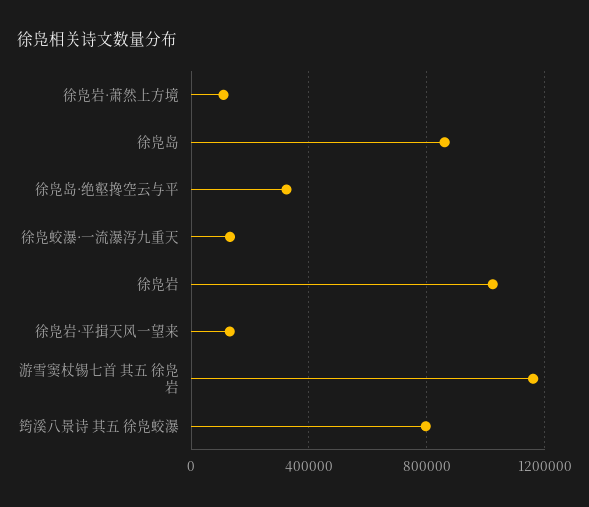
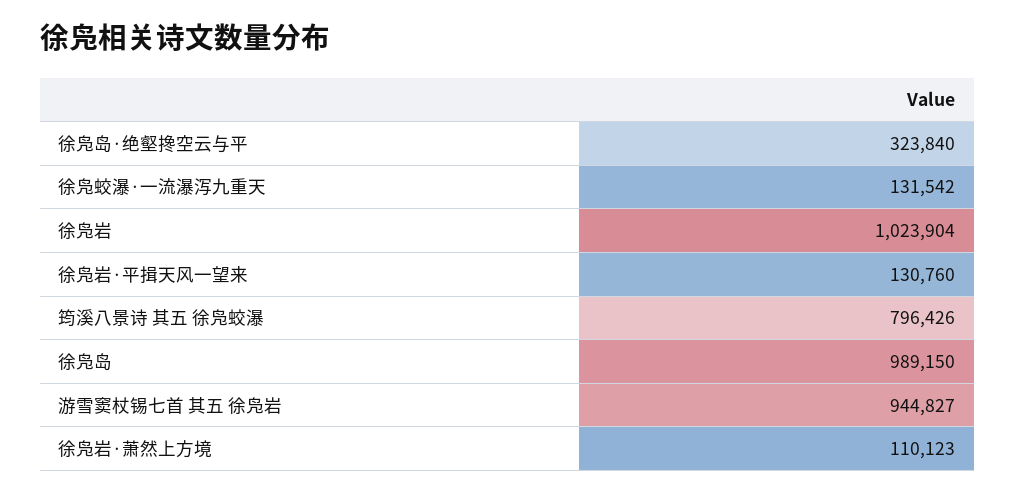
  {
    "徐凫岩·萧然上方境": 110123,
-   "徐凫岛": 850000,
+   "徐凫岛": 989150,
    "徐凫岛·绝壑搀空云与平": 323840,
    "徐凫蛟瀑·一流瀑泻九重天": 131542,
    "徐凫岩": 1023904,
    "徐凫岩·平揖天风一望来": 130760,
-   "游雪窦杖锡七首 其五 徐凫岩": 1150000,
+   "游雪窦杖锡七首 其五 徐凫岩": 944827,
    "筠溪八景诗 其五 徐凫蛟瀑": 796426
  }

